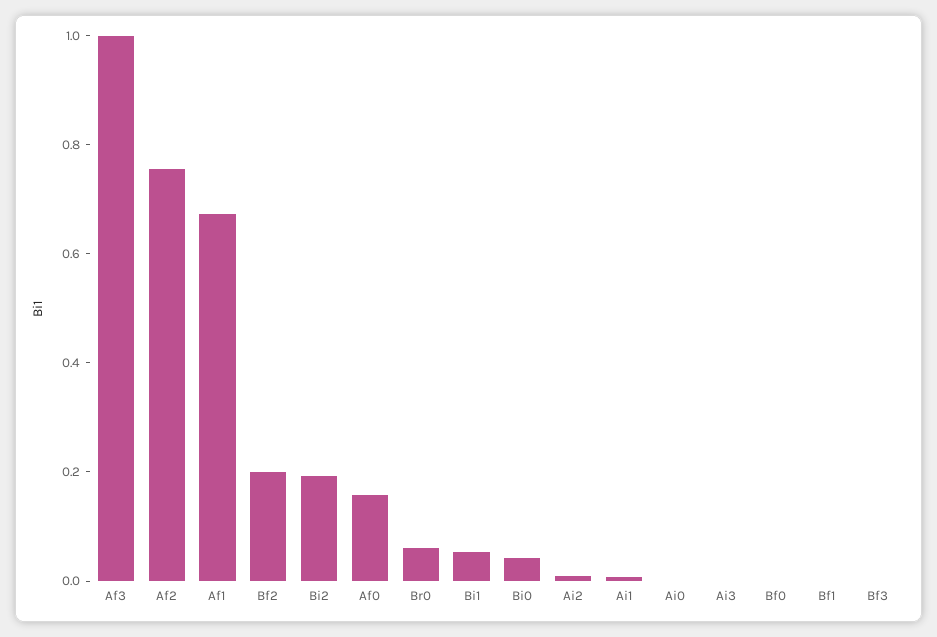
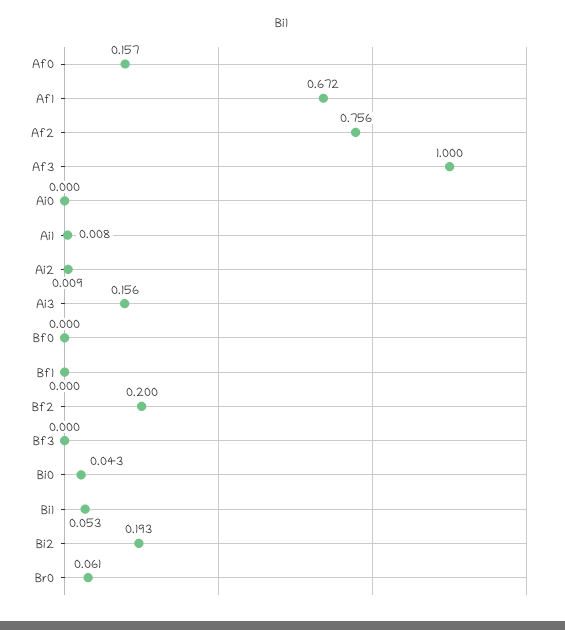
  {
    "Af3": 1,
    "Af2": 0.756,
    "Af1": 0.672,
    "Bf2": 0.2,
    "Bi2": 0.193,
    "Af0": 0.157,
    "Br0": 0.061,
    "Bi1": 0.053,
    "Bi0": 0.043,
    "Ai2": 0.009,
    "Ai1": 0.008,
    "Ai0": 0,
-   "Ai3": 0,
+   "Ai3": 0.156,
    "Bf0": 0,
    "Bf1": 0,
    "Bf3": 0
  }

